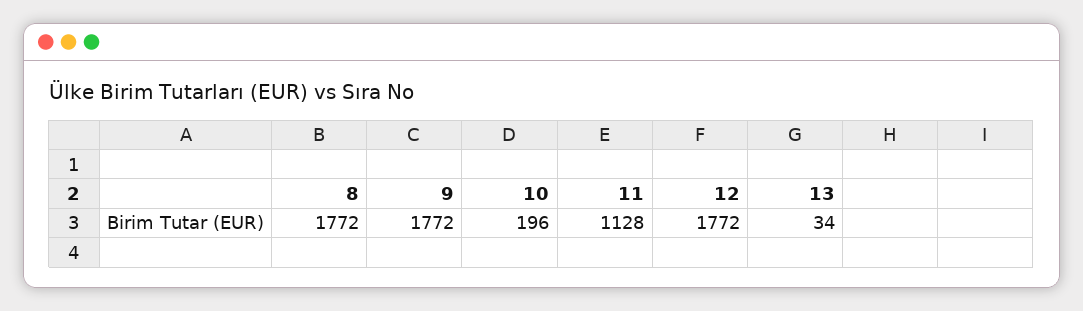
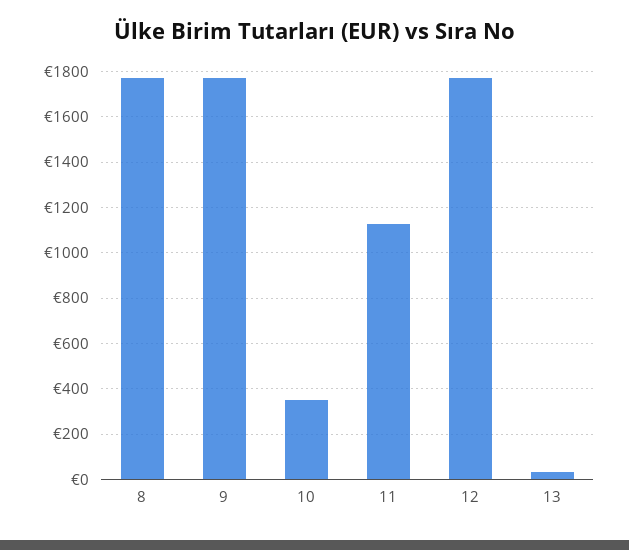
  {
    "8": 1772,
    "9": 1772,
-   "10": 196,
+   "10": 350,
    "11": 1128,
    "12": 1772,
    "13": 34
  }

